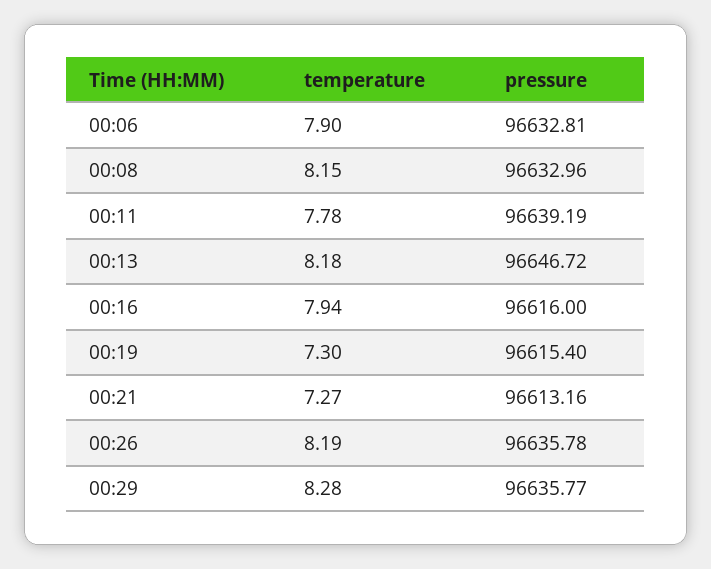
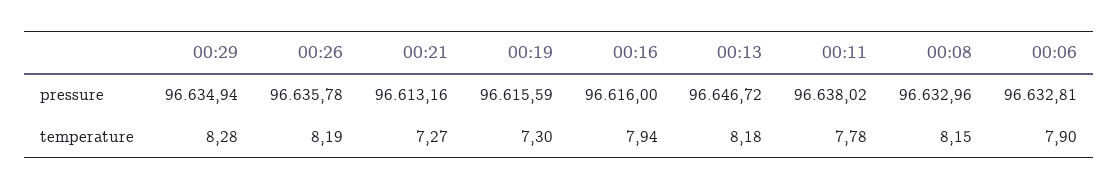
  {
    "temperature": {
      "00:06": 7.9,
      "00:08": 8.15,
      "00:11": 7.78,
      "00:13": 8.18,
      "00:16": 7.94,
      "00:19": 7.3,
      "00:21": 7.27,
      "00:26": 8.19,
      "00:29": 8.28
    },
    "pressure": {
      "00:06": 96632.81,
      "00:08": 96632.96,
-     "00:11": 96639.19,
+     "00:11": 96638.02,
      "00:13": 96646.72,
      "00:16": 96616,
-     "00:19": 96615.4,
+     "00:19": 96615.59,
      "00:21": 96613.16,
      "00:26": 96635.78,
-     "00:29": 96635.77
+     "00:29": 96634.94
    }
  }

